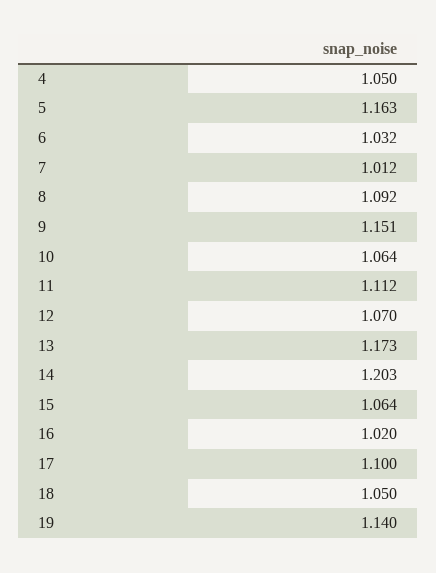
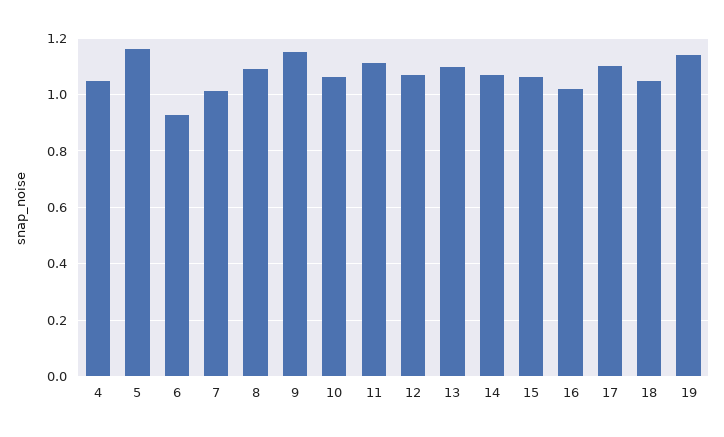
  {
    "4": 1.05,
    "5": 1.163,
-   "6": 1.032,
+   "6": 0.925,
    "7": 1.012,
    "8": 1.092,
    "9": 1.151,
    "10": 1.064,
    "11": 1.112,
    "12": 1.07,
-   "13": 1.173,
+   "13": 1.1,
-   "14": 1.203,
+   "14": 1.075,
    "15": 1.064,
    "16": 1.02,
    "17": 1.1,
    "18": 1.05,
    "19": 1.14
  }

